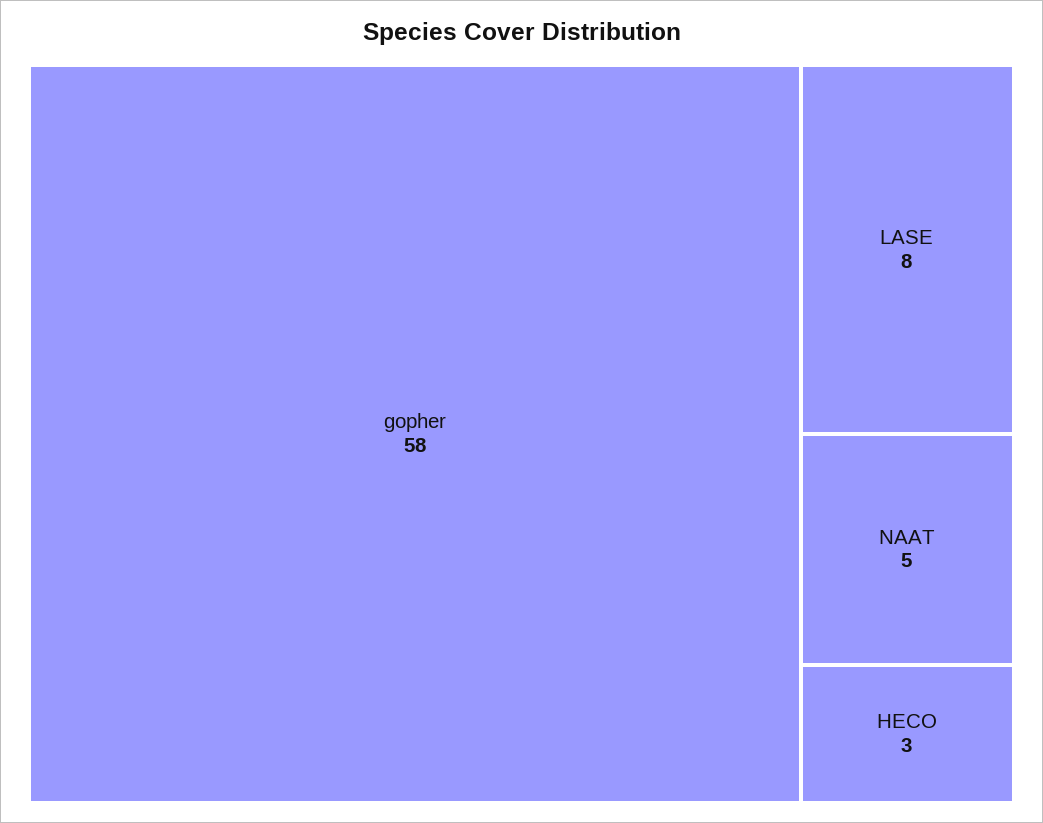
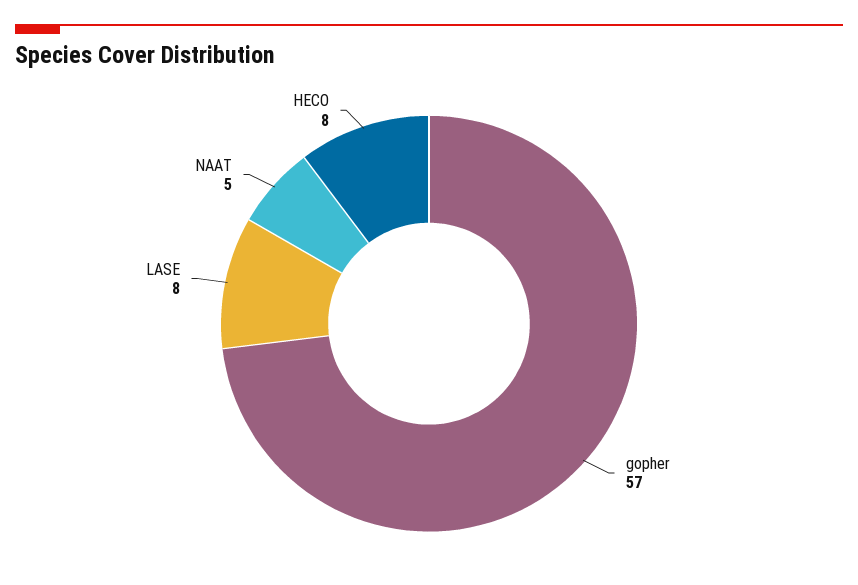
  {
-   "gopher": 58,
+   "gopher": 57,
    "LASE": 8,
    "NAAT": 5,
-   "HECO": 3
+   "HECO": 8
  }

